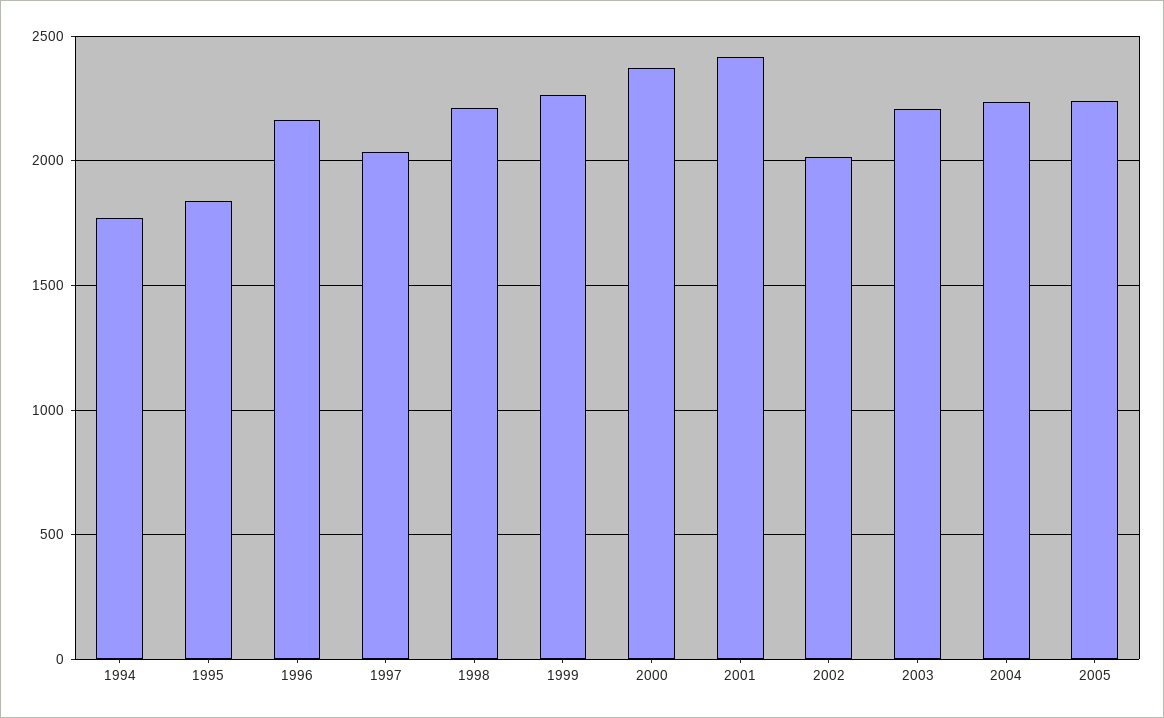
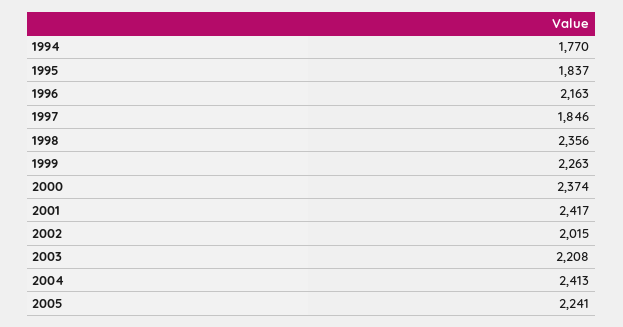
  {
    "1994": 1770,
    "1995": 1837,
    "1996": 2163,
-   "1997": 2050,
+   "1997": 1846,
-   "1998": 2200,
+   "1998": 2356,
    "1999": 2263,
    "2000": 2374,
    "2001": 2417,
    "2002": 2015,
    "2003": 2208,
-   "2004": 2250,
+   "2004": 2413,
    "2005": 2241
  }

